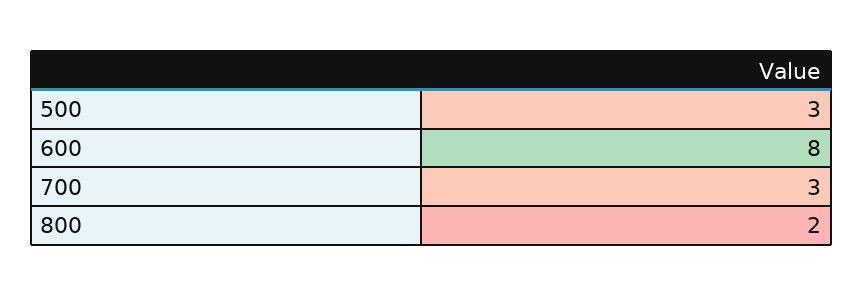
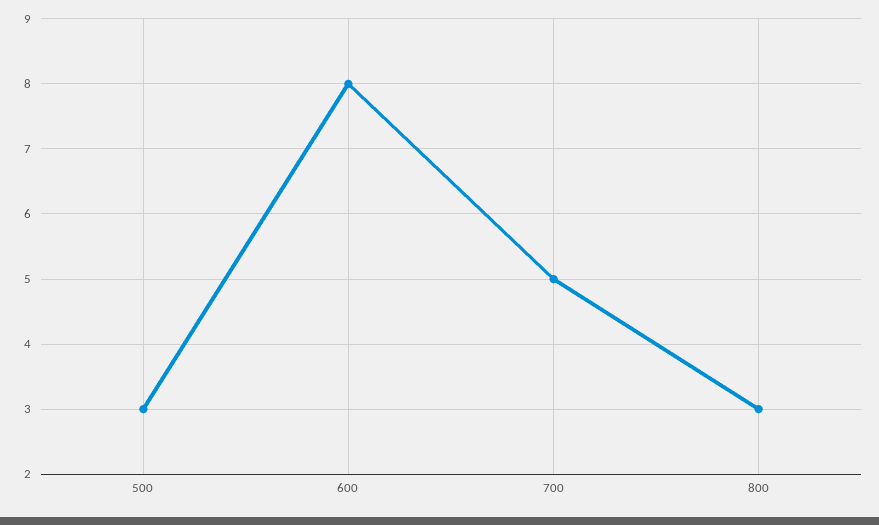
  {
    "500": 3,
    "600": 8,
-   "700": 3,
+   "700": 5,
-   "800": 2
+   "800": 3
  }

